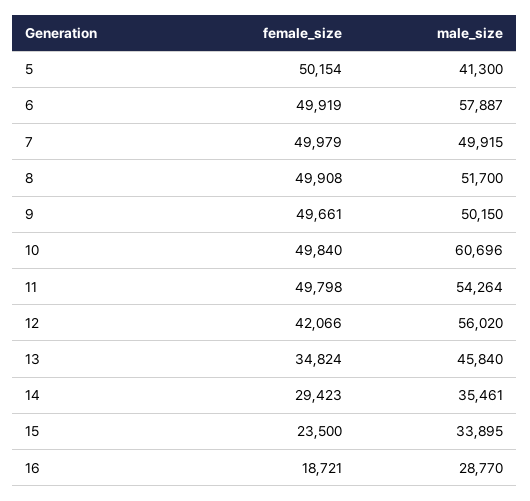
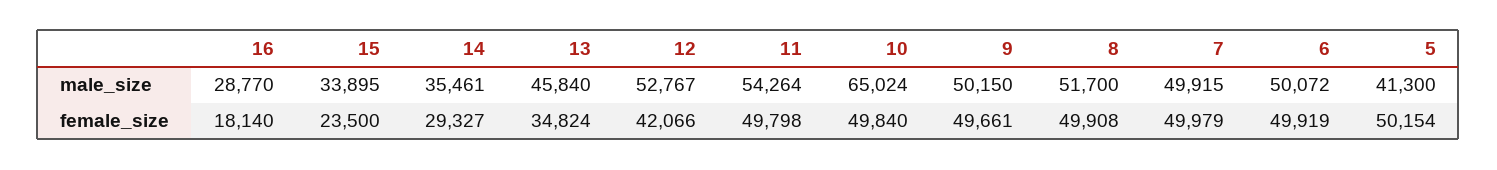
  {
    "female_size": {
      "5": 50154,
      "6": 49919,
      "7": 49979,
      "8": 49908,
      "9": 49661,
      "10": 49840,
      "11": 49798,
      "12": 42066,
      "13": 34824,
-     "14": 29423,
+     "14": 29327,
      "15": 23500,
-     "16": 18721
+     "16": 18140
    },
    "male_size": {
      "5": 41300,
-     "6": 57887,
+     "6": 50072,
      "7": 49915,
      "8": 51700,
      "9": 50150,
-     "10": 60696,
+     "10": 65024,
      "11": 54264,
-     "12": 56020,
+     "12": 52767,
      "13": 45840,
      "14": 35461,
      "15": 33895,
      "16": 28770
    }
  }

